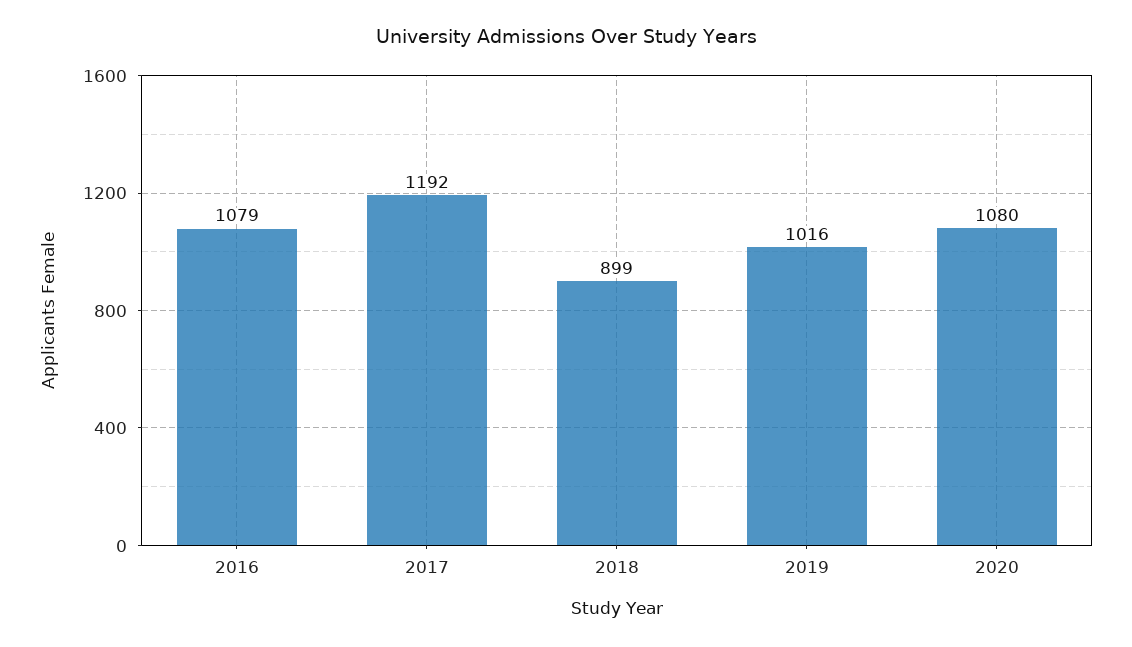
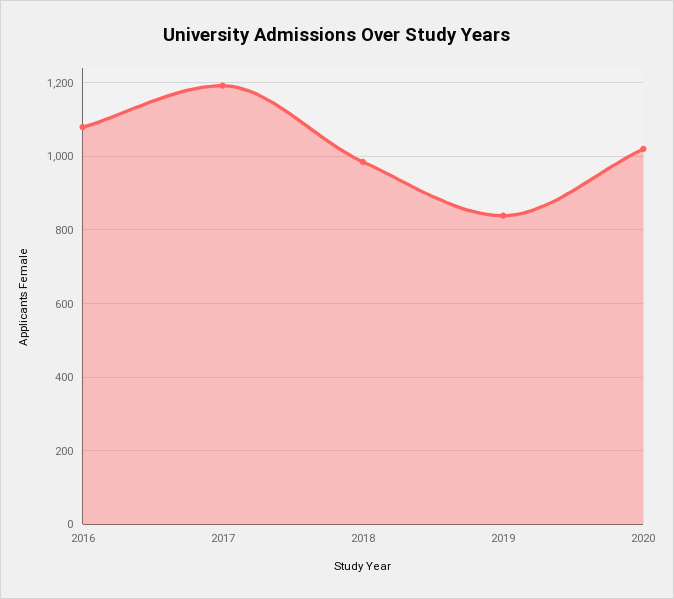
  {
    "2016": 1079,
    "2017": 1192,
-   "2018": 899,
+   "2018": 980,
-   "2019": 1016,
+   "2019": 840,
-   "2020": 1080
+   "2020": 1020
  }

